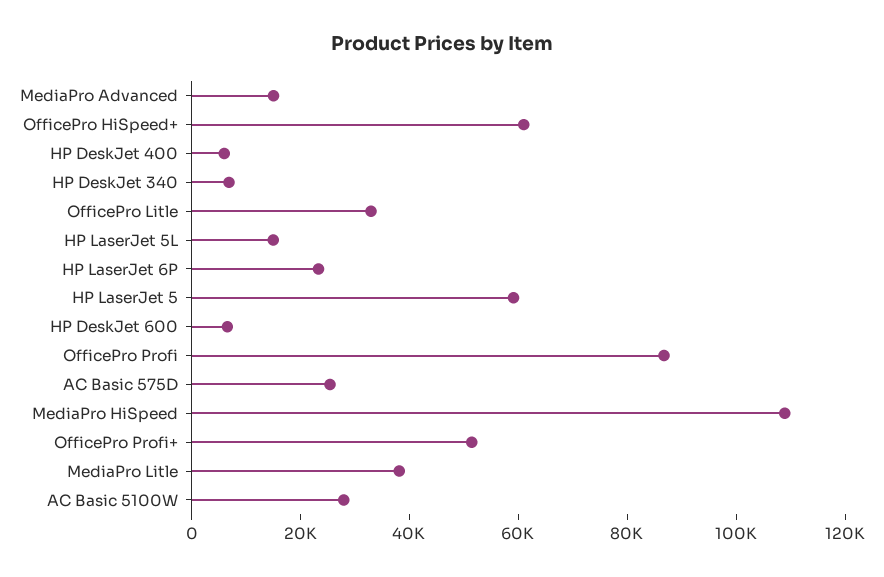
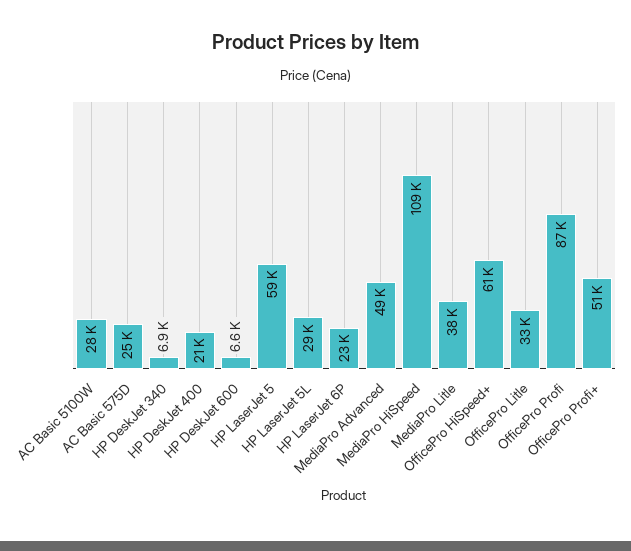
  {
-   "MediaPro Advanced": 15000,
+   "MediaPro Advanced": 49000,
    "OfficePro HiSpeed+": 61000,
-   "HP DeskJet 400": 5000,
+   "HP DeskJet 400": 21000,
    "HP DeskJet 340": 6900,
    "OfficePro Litle": 33000,
-   "HP LaserJet 5L": 15000,
+   "HP LaserJet 5L": 29000,
    "HP LaserJet 6P": 23000,
    "HP LaserJet 5": 59000,
    "HP DeskJet 600": 6600,
    "OfficePro Profi": 87000,
    "AC Basic 575D": 25000,
    "MediaPro HiSpeed": 109000,
    "OfficePro Profi+": 51000,
    "MediaPro Litle": 38000,
    "AC Basic 5100W": 28000
  }

